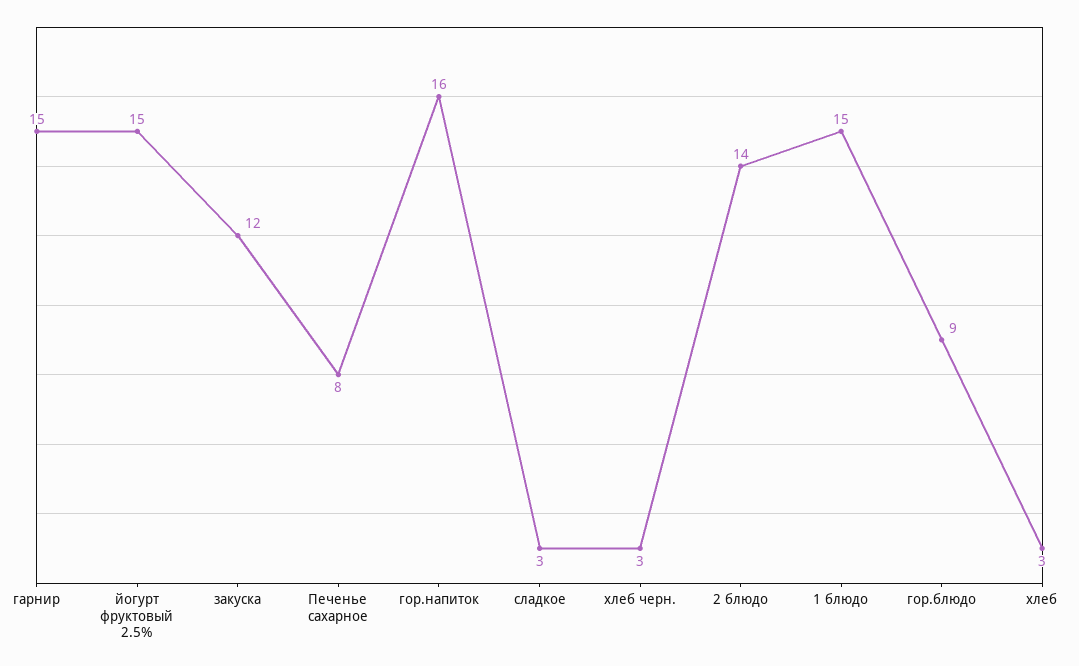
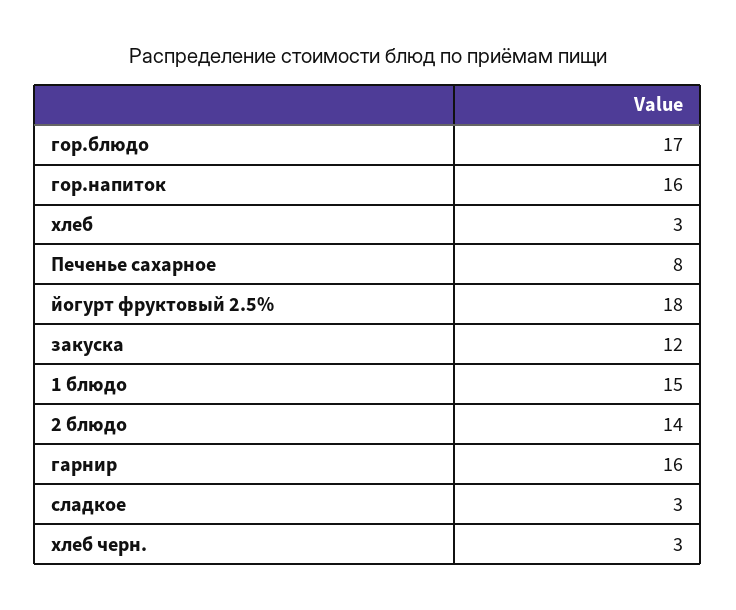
  {
-   "гарнир": 15,
+   "гарнир": 16,
-   "йогурт фруктовый 2.5%": 15,
+   "йогурт фруктовый 2.5%": 18,
    "закуска": 12,
    "Печенье сахарное": 8,
    "гор.напиток": 16,
    "сладкое": 3,
    "хлеб черн.": 3,
    "2 блюдо": 14,
    "1 блюдо": 15,
-   "гор.блюдо": 9,
+   "гор.блюдо": 17,
    "хлеб": 3
  }

